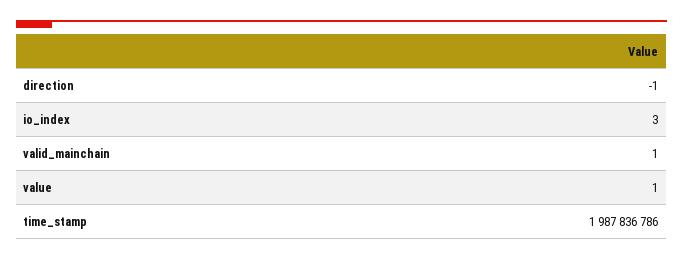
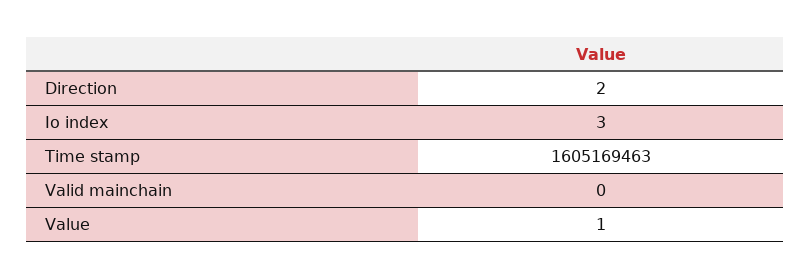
  {
-   "direction": -1,
+   "direction": 2,
    "io_index": 3,
-   "valid_mainchain": 1,
+   "valid_mainchain": 0,
    "value": 1,
-   "time_stamp": 1987836786
+   "time_stamp": 1605169463
  }

